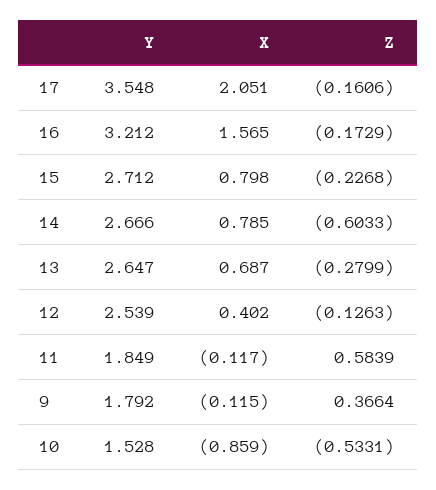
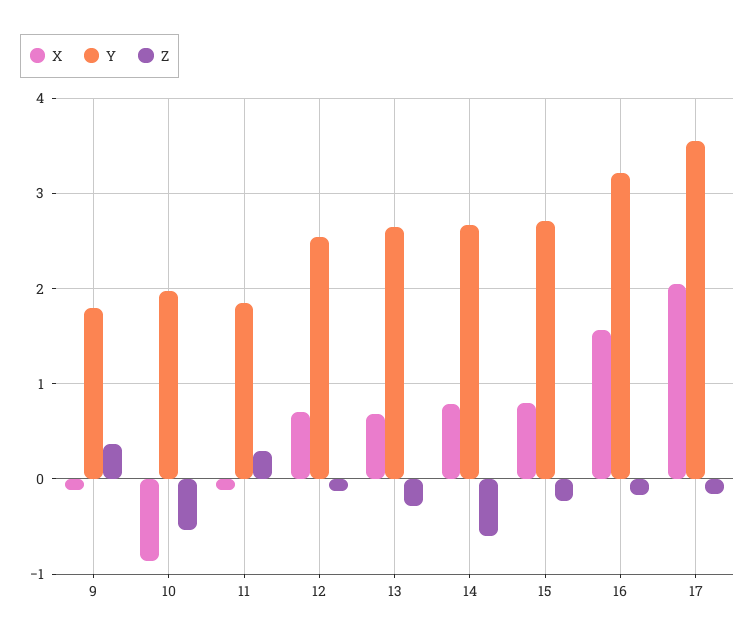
  {
    "Y": {
      "17": 3.548,
      "16": 3.212,
      "15": 2.712,
      "14": 2.666,
      "13": 2.647,
      "12": 2.539,
      "11": 1.849,
      "9": 1.792,
-     "10": 1.528
+     "10": 2
    },
    "X": {
      "17": 2.051,
      "16": 1.565,
      "15": 0.798,
      "14": 0.785,
      "13": 0.687,
-     "12": 0.402,
+     "12": 0.7,
      "11": -0.117,
      "9": -0.115,
      "10": -0.859
    },
    "Z": {
      "17": -0.1606,
      "16": -0.1729,
      "15": -0.2268,
      "14": -0.6033,
      "13": -0.2799,
      "12": -0.1263,
-     "11": 0.5839,
+     "11": 0.3,
      "9": 0.3664,
      "10": -0.5331
    }
  }

